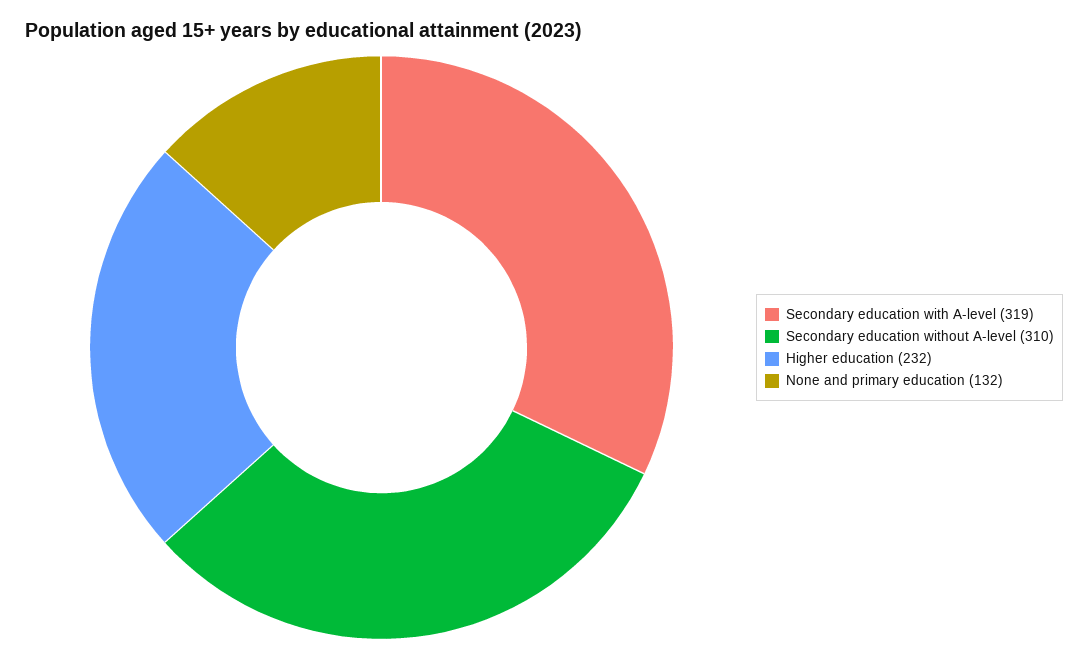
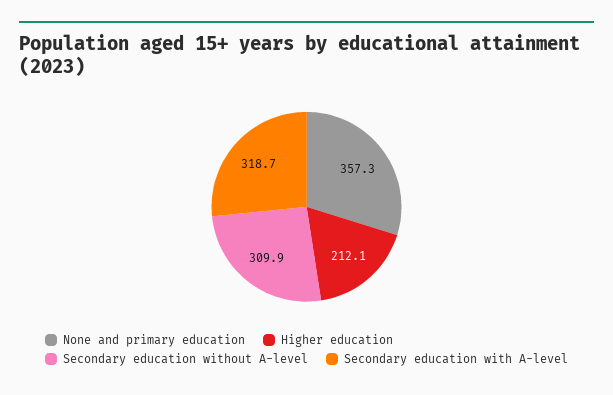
  {
    "Secondary education with A-level": 318.7,
    "Secondary education without A-level": 309.9,
-   "Higher education": 232,
+   "Higher education": 212.1,
-   "None and primary education": 132
+   "None and primary education": 357.3
  }

